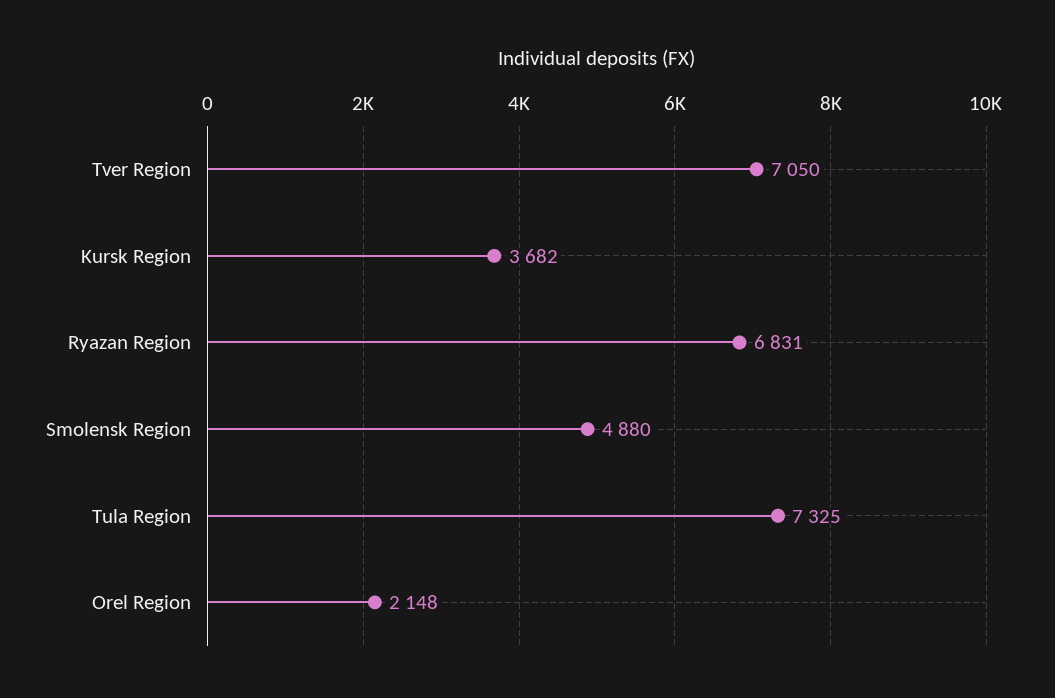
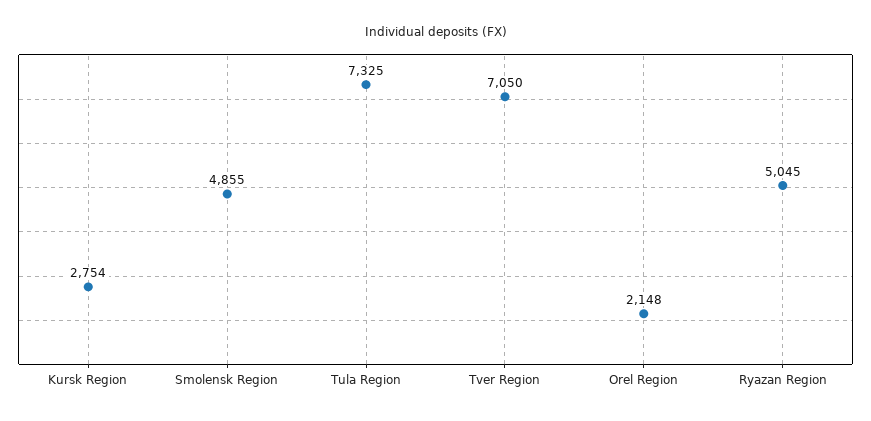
  {
    "Tver Region": 7050,
-   "Kursk Region": 3682,
+   "Kursk Region": 2754,
-   "Ryazan Region": 6831,
+   "Ryazan Region": 5045,
-   "Smolensk Region": 4880,
+   "Smolensk Region": 4855,
    "Tula Region": 7325,
    "Orel Region": 2148
  }

